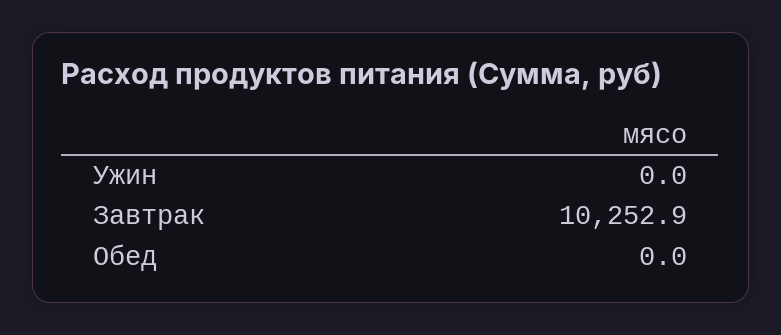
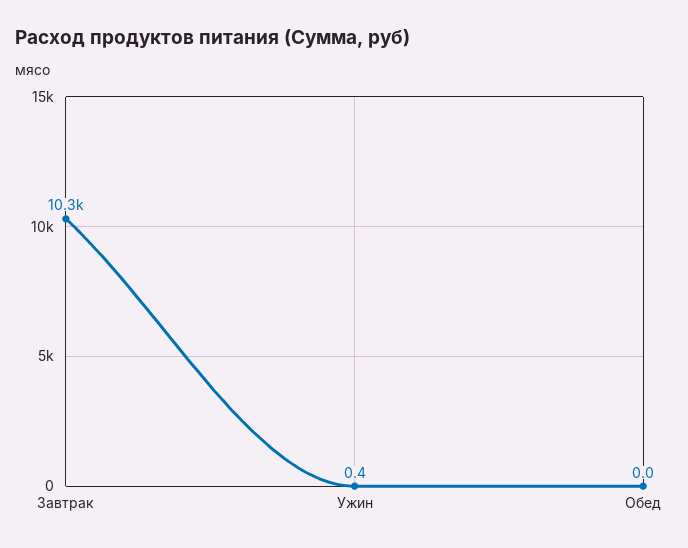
  {
-   "Ужин": 0,
+   "Ужин": 0.4,
    "Завтрак": 10252.9,
    "Обед": 0
  }

